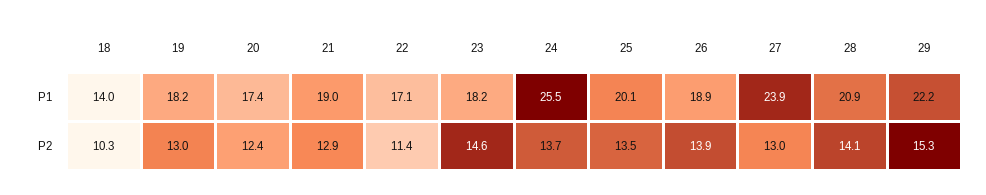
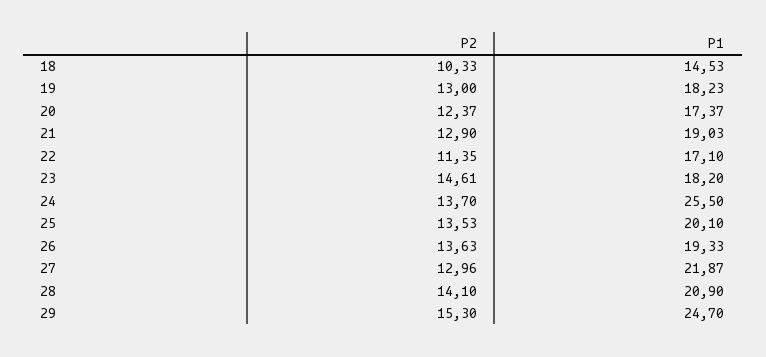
  {
    "18": {
-     "P1": 14,
+     "P1": 14.53,
      "P2": 10.33
    },
    "19": {
      "P1": 18.23,
      "P2": 13
    },
    "20": {
      "P1": 17.37,
      "P2": 12.37
    },
    "21": {
      "P1": 19.03,
      "P2": 12.9
    },
    "22": {
      "P1": 17.1,
      "P2": 11.35
    },
    "23": {
      "P1": 18.2,
      "P2": 14.61
    },
    "24": {
      "P1": 25.5,
      "P2": 13.7
    },
    "25": {
      "P1": 20.1,
      "P2": 13.53
    },
    "26": {
-     "P1": 18.9,
+     "P1": 19.33,
-     "P2": 13.9
+     "P2": 13.63
    },
    "27": {
-     "P1": 23.9,
+     "P1": 21.87,
      "P2": 12.96
    },
    "28": {
      "P1": 20.9,
      "P2": 14.1
    },
    "29": {
-     "P1": 22.2,
+     "P1": 24.7,
      "P2": 15.3
    }
  }

